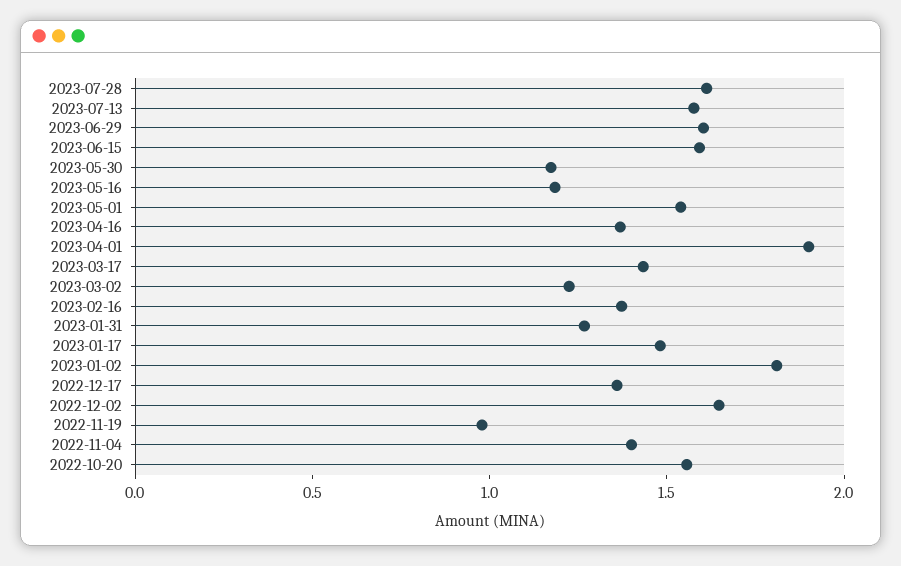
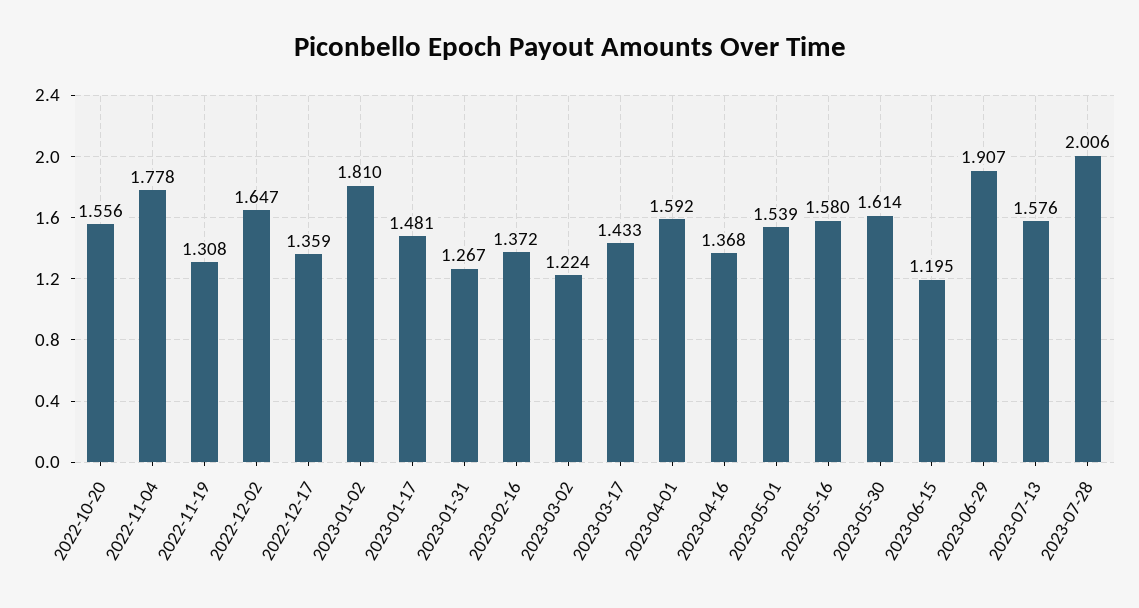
  {
-   "2023-07-28": 1.6,
+   "2023-07-28": 2.006,
    "2023-07-13": 1.576,
-   "2023-06-29": 1.6,
+   "2023-06-29": 1.907,
-   "2023-06-15": 1.6,
+   "2023-06-15": 1.195,
-   "2023-05-30": 1.2,
+   "2023-05-30": 1.614,
-   "2023-05-16": 1.2,
+   "2023-05-16": 1.58,
    "2023-05-01": 1.539,
    "2023-04-16": 1.368,
-   "2023-04-01": 1.9,
+   "2023-04-01": 1.592,
    "2023-03-17": 1.433,
    "2023-03-02": 1.224,
    "2023-02-16": 1.372,
    "2023-01-31": 1.267,
    "2023-01-17": 1.481,
    "2023-01-02": 1.81,
    "2022-12-17": 1.359,
    "2022-12-02": 1.647,
-   "2022-11-19": 1,
+   "2022-11-19": 1.308,
-   "2022-11-04": 1.4,
+   "2022-11-04": 1.778,
    "2022-10-20": 1.556
  }

